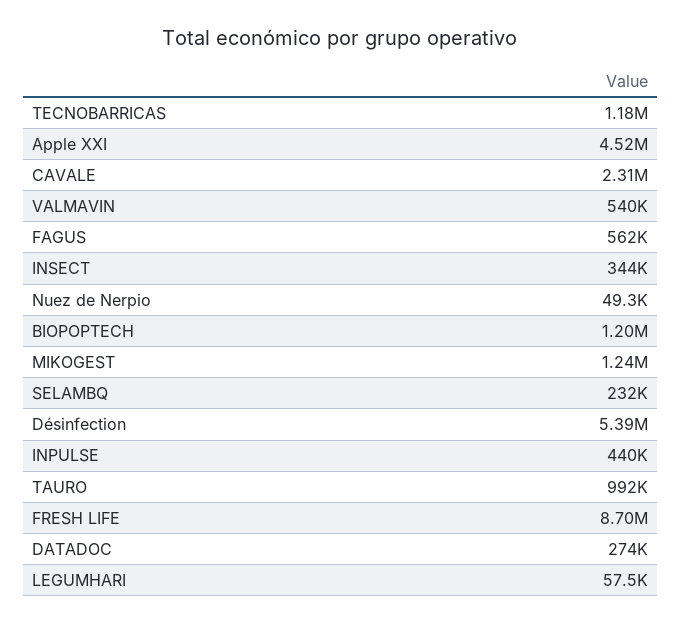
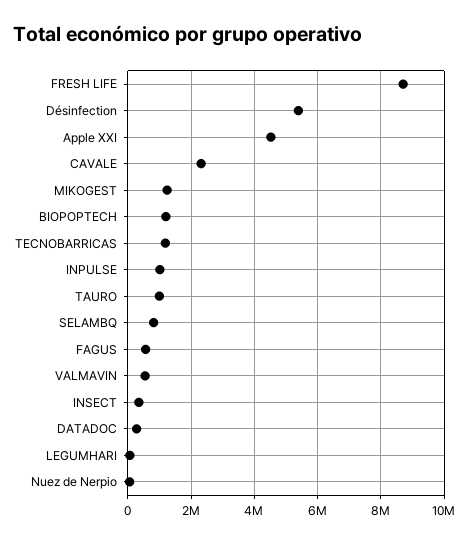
  {
    "TECNOBARRICAS": 1180000,
    "Apple XXI": 4520000,
    "CAVALE": 2310000,
    "VALMAVIN": 540000,
    "FAGUS": 562000,
    "INSECT": 344000,
    "Nuez de Nerpio": 49300,
    "BIOPOPTECH": 1200000,
    "MIKOGEST": 1240000,
-   "SELAMBQ": 232000,
+   "SELAMBQ": 800000,
    "Désinfection": 5390000,
-   "INPULSE": 440000,
+   "INPULSE": 1000000,
    "TAURO": 992000,
    "FRESH LIFE": 8700000,
    "DATADOC": 274000,
    "LEGUMHARI": 57500
  }

